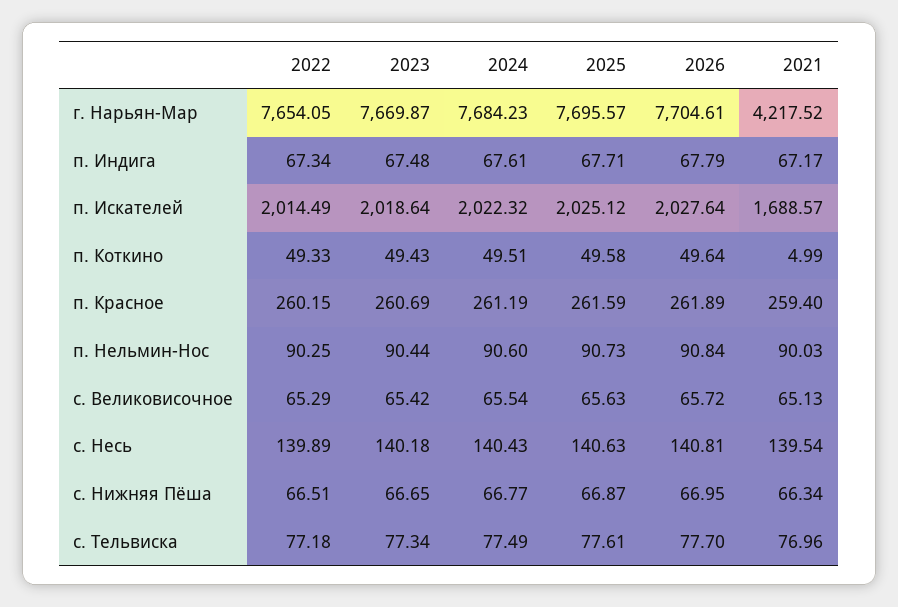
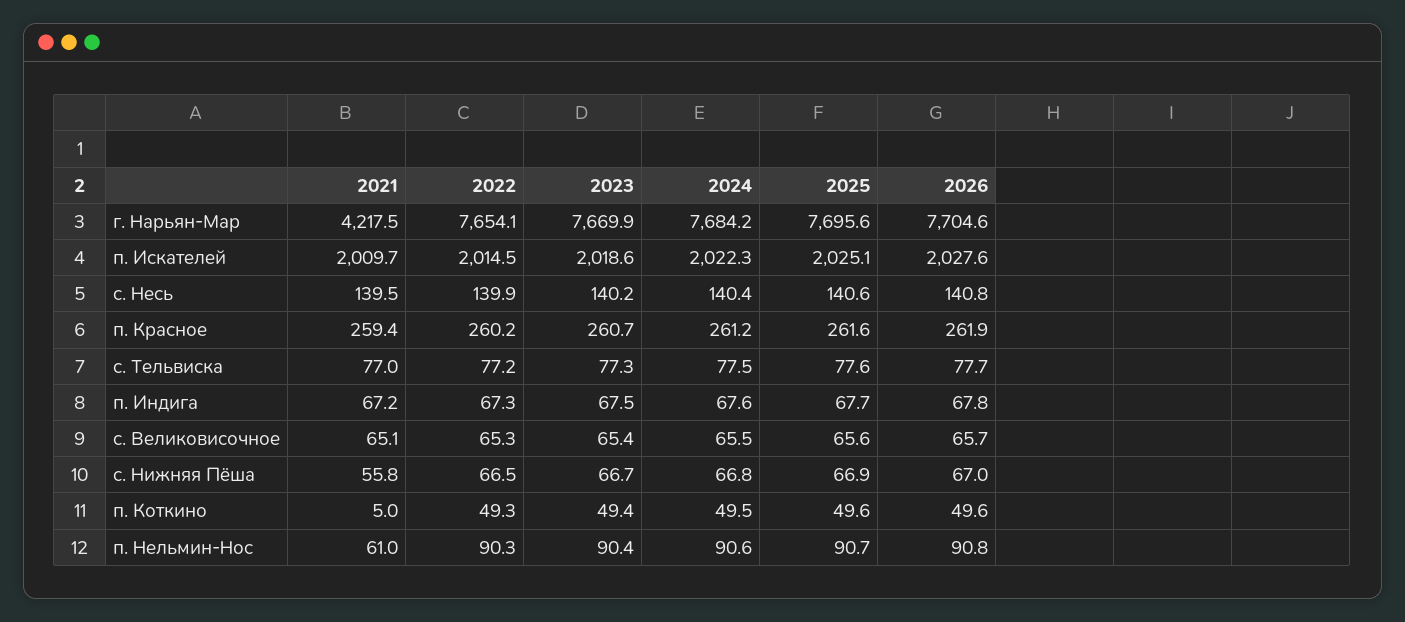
  {
    "2022": {
      "г. Нарьян-Мар": 7654.05,
      "п. Индига": 67.34,
      "п. Искателей": 2014.49,
      "п. Коткино": 49.33,
      "п. Красное": 260.15,
      "п. Нельмин-Нос": 90.25,
      "с. Великовисочное": 65.29,
      "с. Несь": 139.89,
      "с. Нижняя Пёша": 66.51,
      "с. Тельвиска": 77.18
    },
    "2023": {
      "г. Нарьян-Мар": 7669.87,
      "п. Индига": 67.48,
      "п. Искателей": 2018.64,
      "п. Коткино": 49.43,
      "п. Красное": 260.69,
      "п. Нельмин-Нос": 90.44,
      "с. Великовисочное": 65.42,
      "с. Несь": 140.18,
      "с. Нижняя Пёша": 66.65,
      "с. Тельвиска": 77.34
    },
    "2024": {
      "г. Нарьян-Мар": 7684.23,
      "п. Индига": 67.61,
      "п. Искателей": 2022.32,
      "п. Коткино": 49.51,
      "п. Красное": 261.19,
      "п. Нельмин-Нос": 90.6,
      "с. Великовисочное": 65.54,
      "с. Несь": 140.43,
      "с. Нижняя Пёша": 66.77,
      "с. Тельвиска": 77.49
    },
    "2025": {
      "г. Нарьян-Мар": 7695.57,
      "п. Индига": 67.71,
      "п. Искателей": 2025.12,
      "п. Коткино": 49.58,
      "п. Красное": 261.59,
      "п. Нельмин-Нос": 90.73,
      "с. Великовисочное": 65.63,
      "с. Несь": 140.63,
      "с. Нижняя Пёша": 66.87,
      "с. Тельвиска": 77.61
    },
    "2026": {
      "г. Нарьян-Мар": 7704.61,
      "п. Индига": 67.79,
      "п. Искателей": 2027.64,
      "п. Коткино": 49.64,
      "п. Красное": 261.89,
      "п. Нельмин-Нос": 90.84,
      "с. Великовисочное": 65.72,
      "с. Несь": 140.81,
      "с. Нижняя Пёша": 66.95,
      "с. Тельвиска": 77.7
    },
    "2021": {
      "г. Нарьян-Мар": 4217.52,
      "п. Индига": 67.17,
-     "п. Искателей": 1688.57,
+     "п. Искателей": 2009.7,
      "п. Коткино": 4.99,
      "п. Красное": 259.4,
-     "п. Нельмин-Нос": 90.03,
+     "п. Нельмин-Нос": 61,
      "с. Великовисочное": 65.13,
      "с. Несь": 139.54,
-     "с. Нижняя Пёша": 66.34,
+     "с. Нижняя Пёша": 55.8,
      "с. Тельвиска": 76.96
    }
  }

